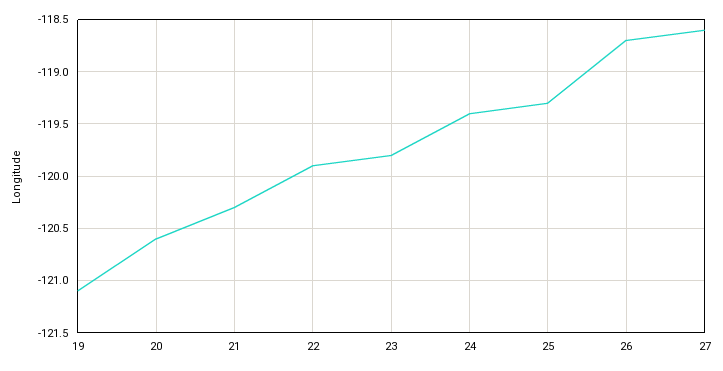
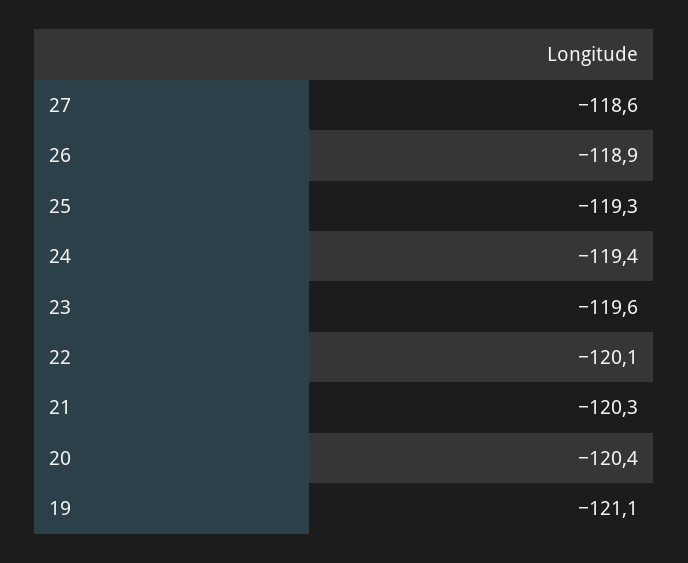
  {
    "19": -121.1,
-   "20": -120.6,
+   "20": -120.4,
    "21": -120.3,
-   "22": -119.9,
+   "22": -120.1,
-   "23": -119.8,
+   "23": -119.6,
    "24": -119.4,
    "25": -119.3,
-   "26": -118.7,
+   "26": -118.9,
    "27": -118.6
  }

